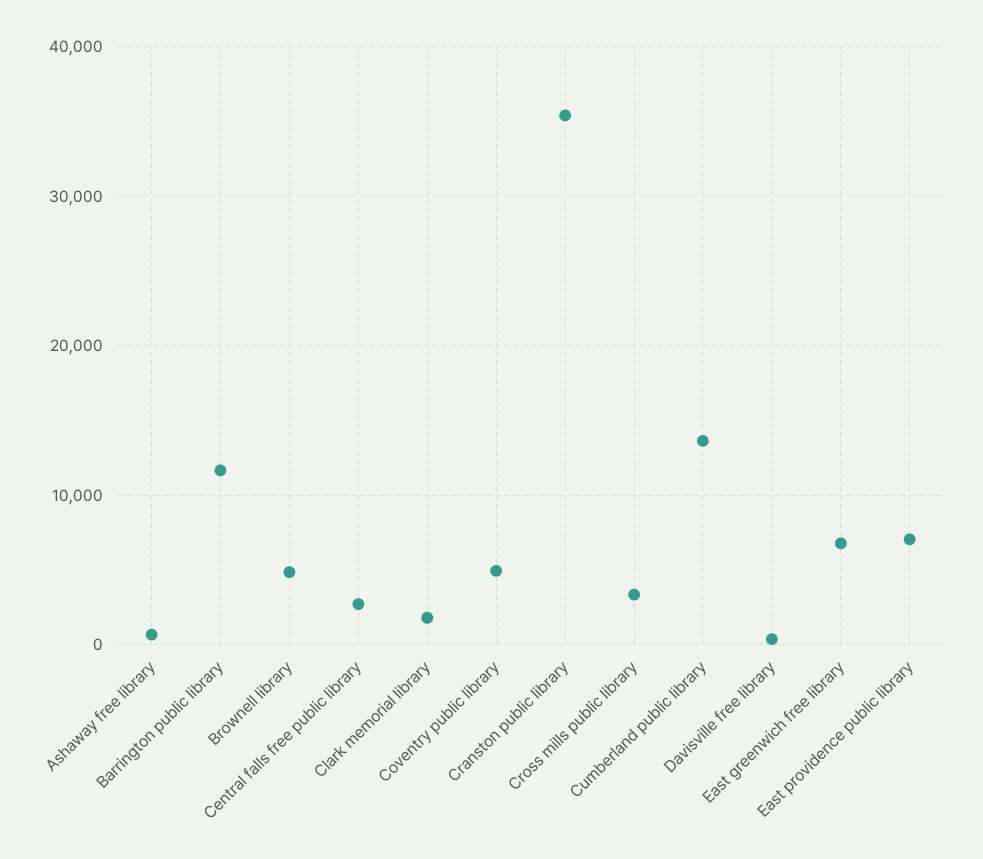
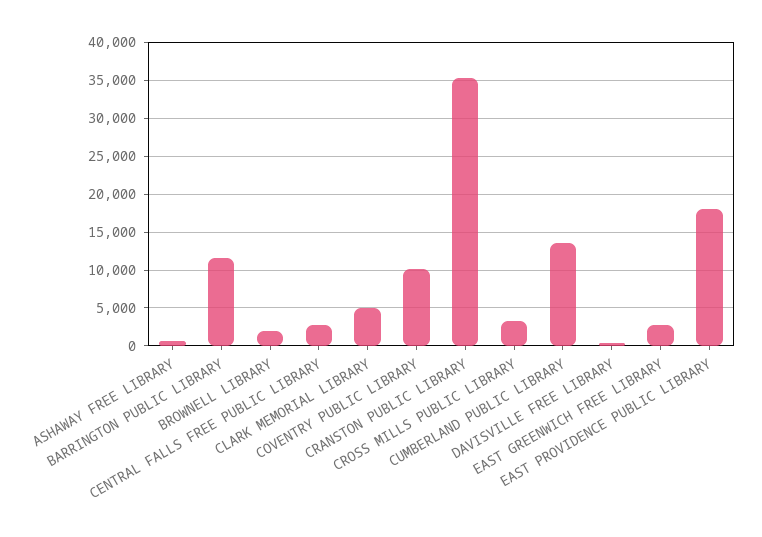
  {
    "Ashaway free library": 1000,
    "Barrington public library": 12000,
-   "Brownell library": 5000,
+   "Brownell library": 2000,
    "Central falls free public library": 3000,
-   "Clark memorial library": 2000,
+   "Clark memorial library": 5000,
-   "Coventry public library": 5000,
+   "Coventry public library": 10000,
    "Cranston public library": 35000,
    "Cross mills public library": 3000,
    "Cumberland public library": 14000,
    "Davisville free library": 0,
-   "East greenwich free library": 7000,
+   "East greenwich free library": 3000,
-   "East providence public library": 7000
+   "East providence public library": 18000
  }

